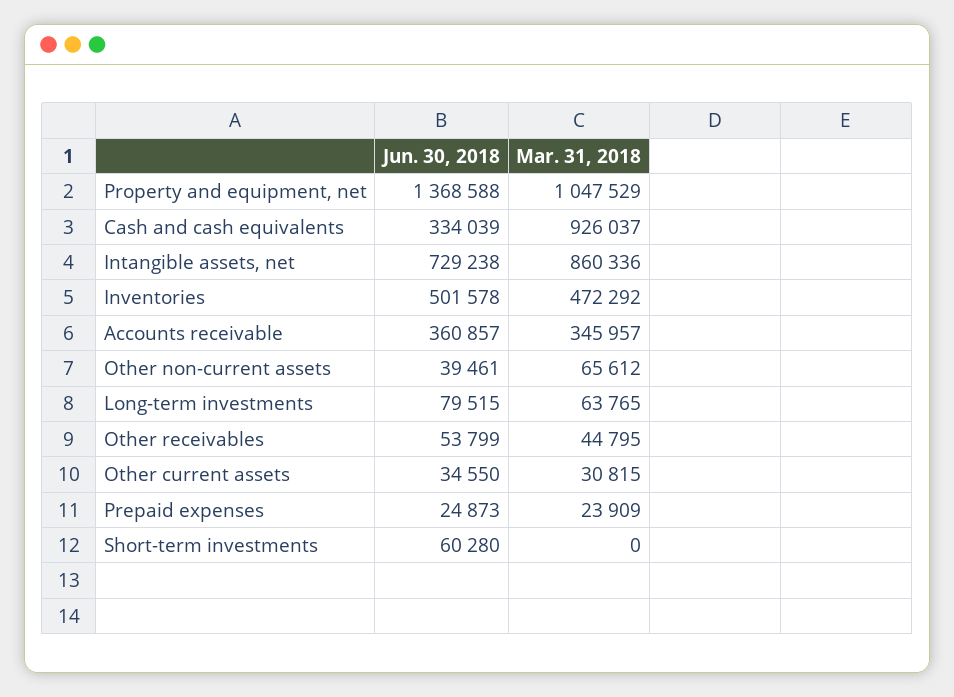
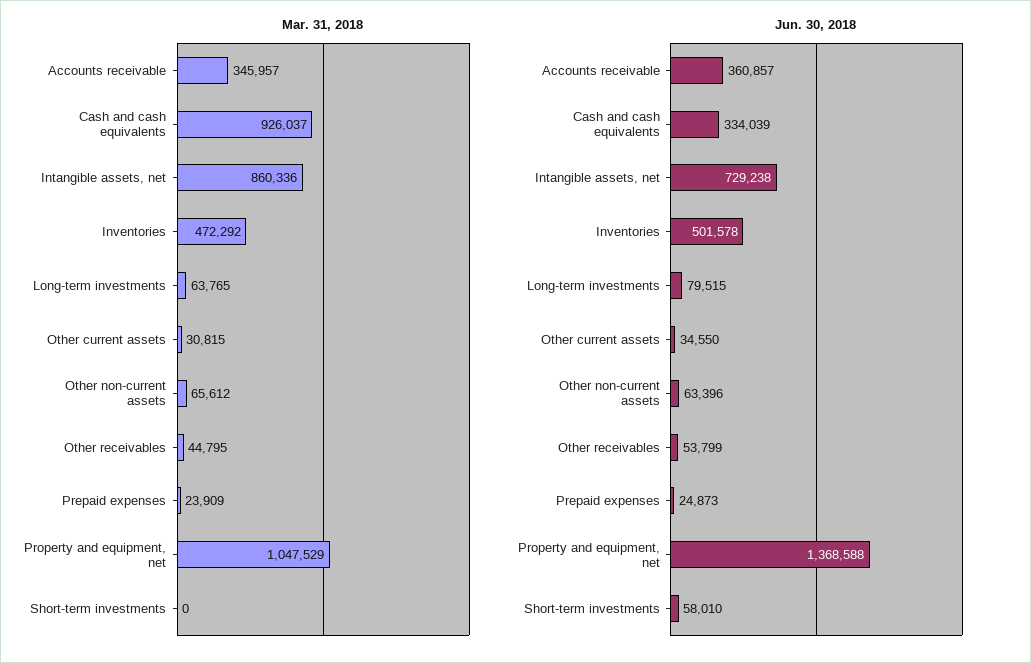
  {
    "Jun. 30, 2018": {
      "Property and equipment, net": 1368588,
      "Cash and cash equivalents": 334039,
      "Intangible assets, net": 729238,
      "Inventories": 501578,
      "Accounts receivable": 360857,
-     "Other non-current assets": 39461,
+     "Other non-current assets": 63396,
      "Long-term investments": 79515,
      "Other receivables": 53799,
      "Other current assets": 34550,
      "Prepaid expenses": 24873,
-     "Short-term investments": 60280
+     "Short-term investments": 58010
    },
    "Mar. 31, 2018": {
      "Property and equipment, net": 1047529,
      "Cash and cash equivalents": 926037,
      "Intangible assets, net": 860336,
      "Inventories": 472292,
      "Accounts receivable": 345957,
      "Other non-current assets": 65612,
      "Long-term investments": 63765,
      "Other receivables": 44795,
      "Other current assets": 30815,
      "Prepaid expenses": 23909,
      "Short-term investments": 0
    }
  }

